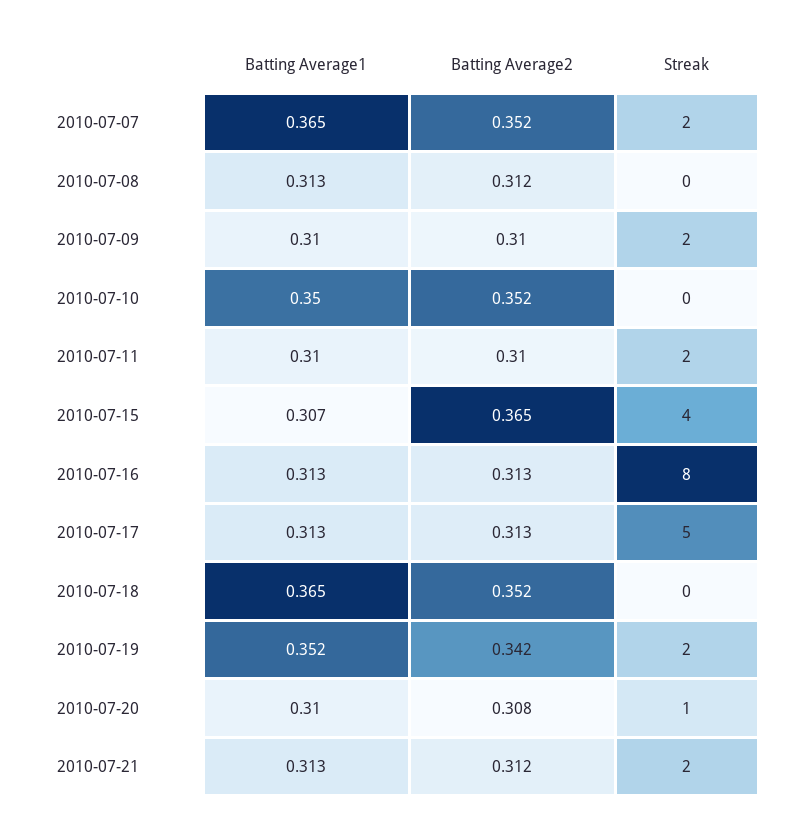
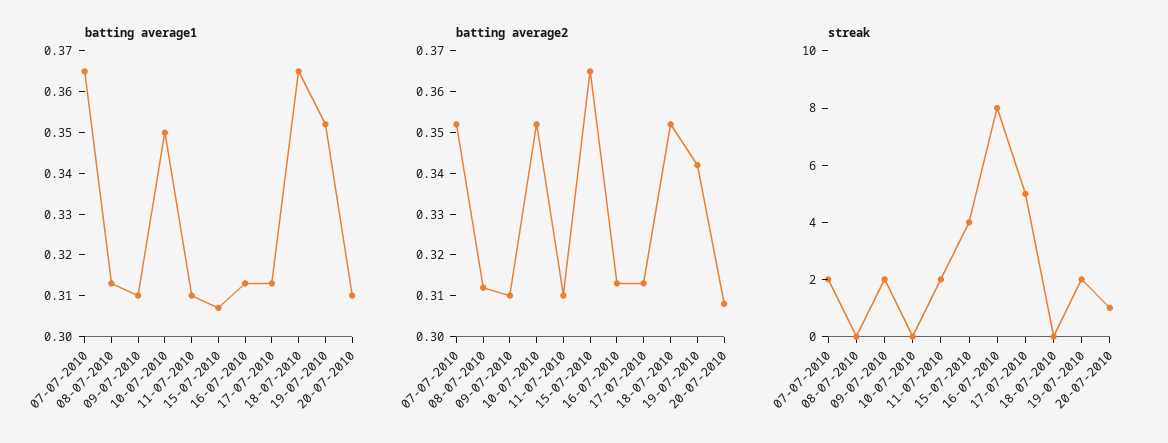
  {
    "Batting Average1": {
      "2010-07-07": 0.365,
      "2010-07-08": 0.313,
      "2010-07-09": 0.31,
      "2010-07-10": 0.35,
      "2010-07-11": 0.31,
      "2010-07-15": 0.307,
      "2010-07-16": 0.313,
      "2010-07-17": 0.313,
      "2010-07-18": 0.365,
      "2010-07-19": 0.352,
-     "2010-07-20": 0.31,
+     "2010-07-20": 0.31
-     "2010-07-21": 0.313
    },
    "Batting Average2": {
      "2010-07-07": 0.352,
      "2010-07-08": 0.312,
      "2010-07-09": 0.31,
      "2010-07-10": 0.352,
      "2010-07-11": 0.31,
      "2010-07-15": 0.365,
      "2010-07-16": 0.313,
      "2010-07-17": 0.313,
      "2010-07-18": 0.352,
      "2010-07-19": 0.342,
-     "2010-07-20": 0.308,
+     "2010-07-20": 0.308
-     "2010-07-21": 0.312
    },
    "Streak": {
      "2010-07-07": 2,
      "2010-07-08": 0,
      "2010-07-09": 2,
      "2010-07-10": 0,
      "2010-07-11": 2,
      "2010-07-15": 4,
      "2010-07-16": 8,
      "2010-07-17": 5,
      "2010-07-18": 0,
      "2010-07-19": 2,
-     "2010-07-20": 1,
+     "2010-07-20": 1
-     "2010-07-21": 2
    }
  }

